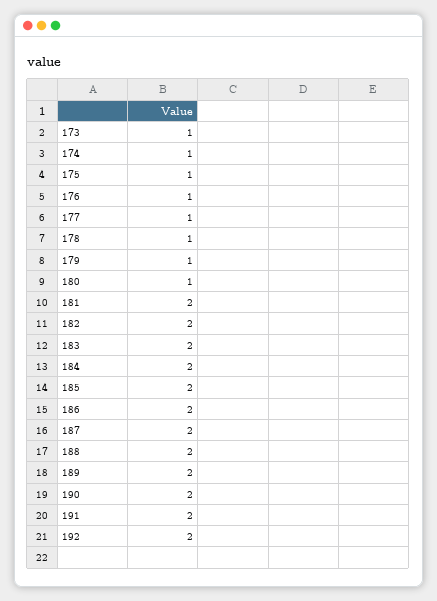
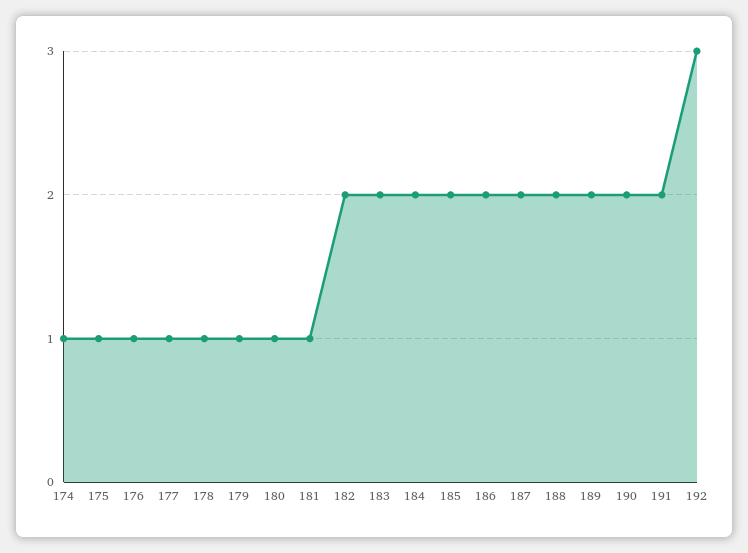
  {
-   "173": 1,
    "174": 1,
    "175": 1,
    "176": 1,
    "177": 1,
    "178": 1,
    "179": 1,
    "180": 1,
-   "181": 2,
+   "181": 1,
    "182": 2,
    "183": 2,
    "184": 2,
    "185": 2,
    "186": 2,
    "187": 2,
    "188": 2,
    "189": 2,
    "190": 2,
    "191": 2,
-   "192": 2
+   "192": 3
  }

